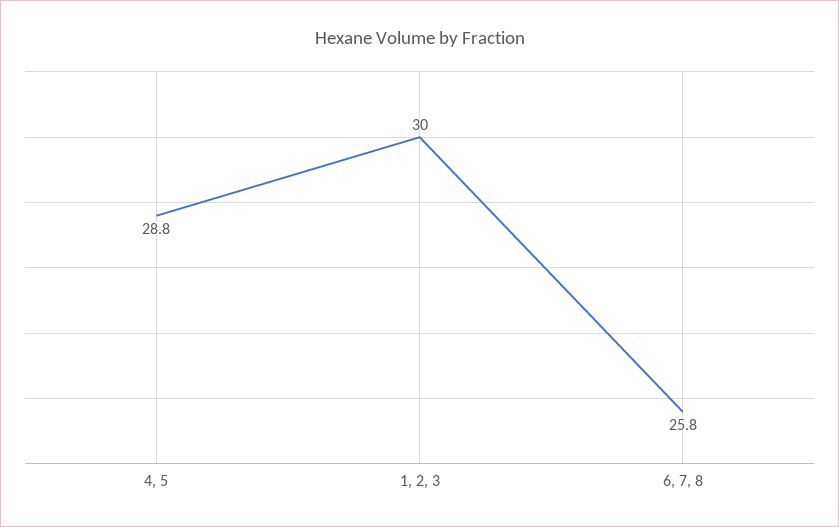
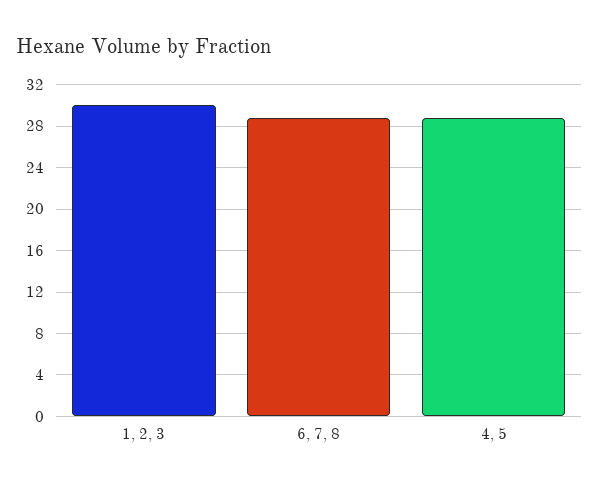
  {
    "4, 5": 28.8,
    "1, 2, 3": 30,
-   "6, 7, 8": 25.8
+   "6, 7, 8": 29
  }

